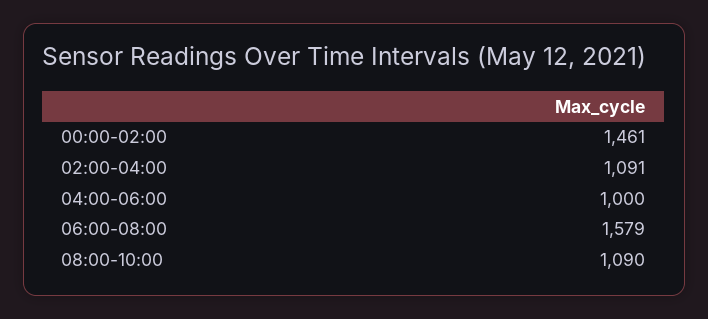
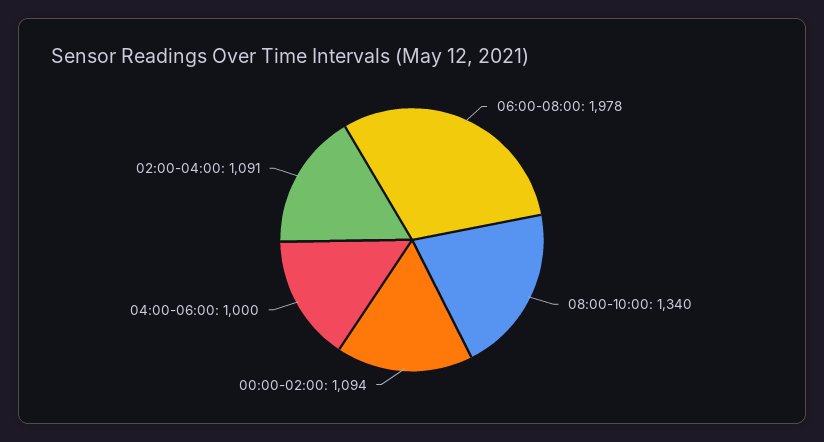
  {
-   "00:00-02:00": 1461,
+   "00:00-02:00": 1094,
    "02:00-04:00": 1091,
    "04:00-06:00": 1000,
-   "06:00-08:00": 1579,
+   "06:00-08:00": 1978,
-   "08:00-10:00": 1090
+   "08:00-10:00": 1340
  }

